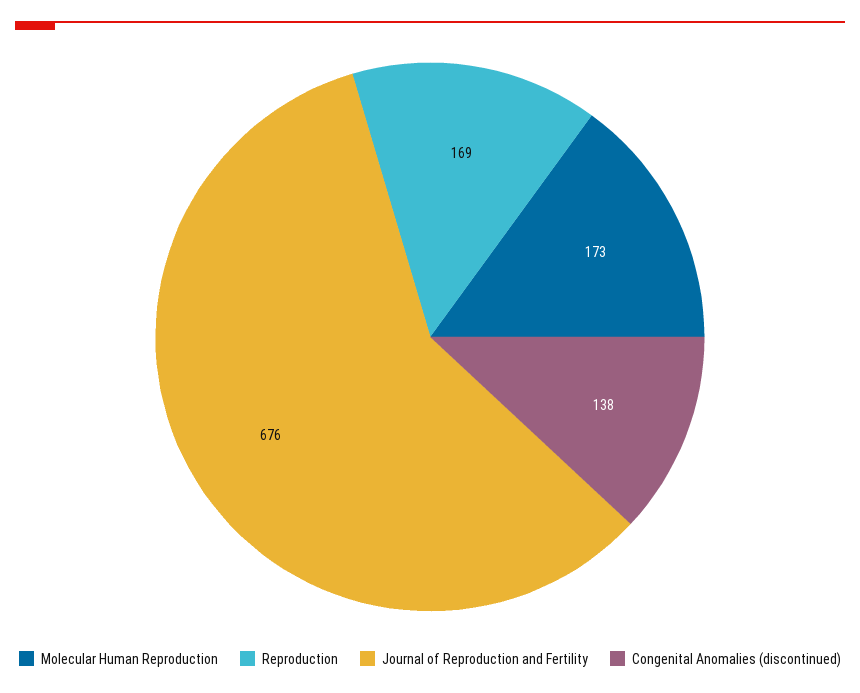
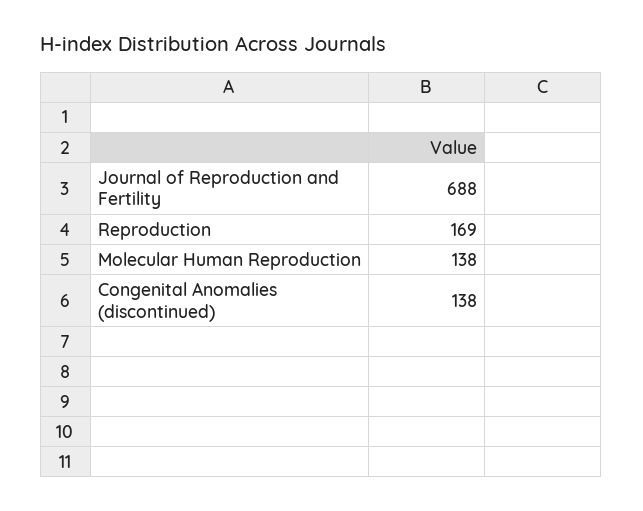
  {
-   "Molecular Human Reproduction": 173,
+   "Molecular Human Reproduction": 138,
    "Reproduction": 169,
-   "Journal of Reproduction and Fertility": 676,
+   "Journal of Reproduction and Fertility": 688,
    "Congenital Anomalies (discontinued)": 138
  }

